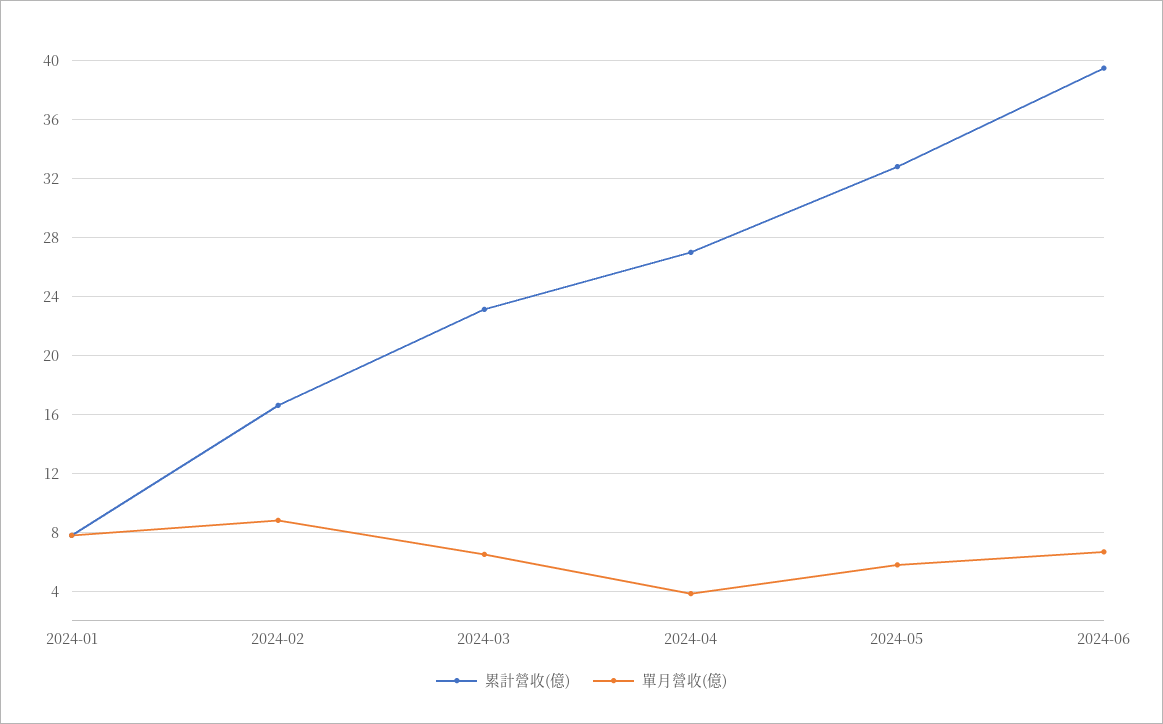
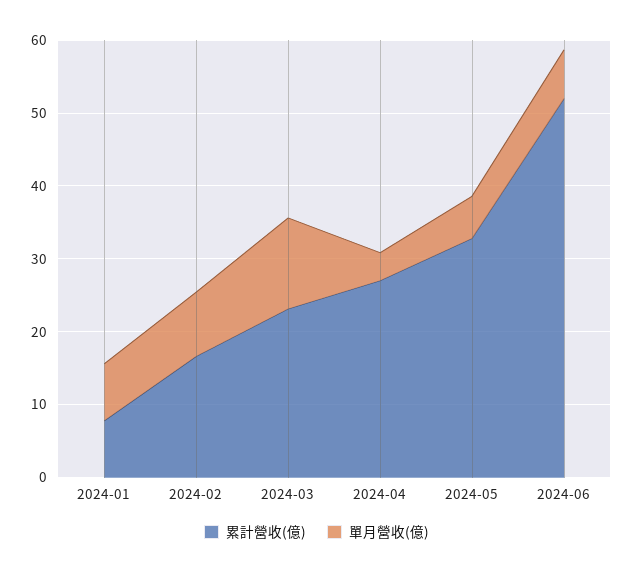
  {
    "累計營收(億)": {
      "2024-01": 8,
      "2024-02": 16.5,
      "2024-03": 23,
      "2024-04": 27,
      "2024-05": 33,
-     "2024-06": 39.5
+     "2024-06": 52
    },
    "單月營收(億)": {
      "2024-01": 8,
      "2024-02": 9,
-     "2024-03": 6.5,
+     "2024-03": 12,
      "2024-04": 4,
      "2024-05": 6,
      "2024-06": 6.5
    }
  }

